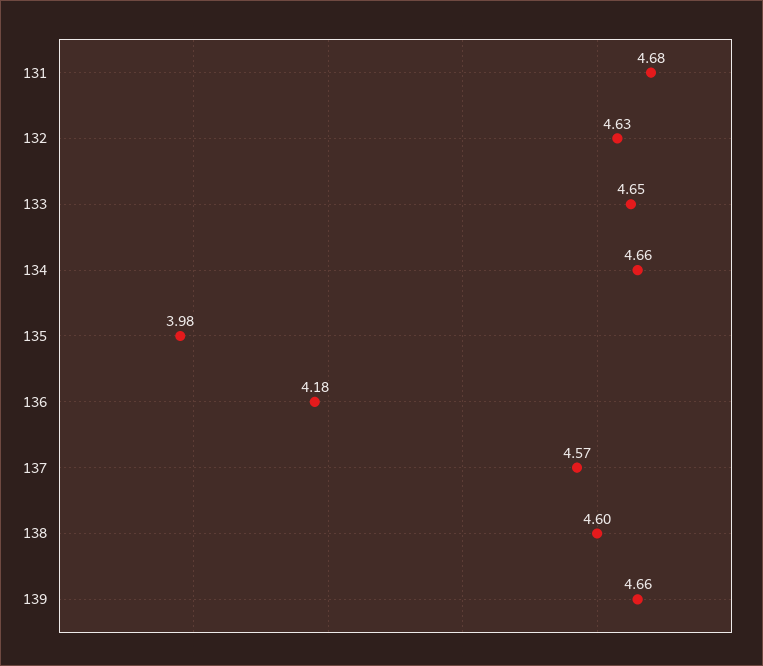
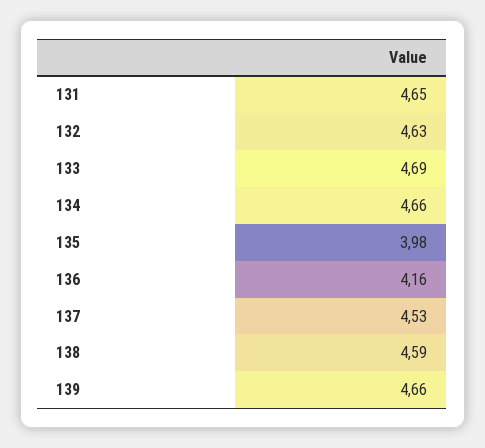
  {
-   "131": 4.68,
+   "131": 4.65,
    "132": 4.63,
-   "133": 4.65,
+   "133": 4.69,
    "134": 4.66,
    "135": 3.98,
-   "136": 4.18,
+   "136": 4.16,
-   "137": 4.57,
+   "137": 4.53,
-   "138": 4.6,
+   "138": 4.59,
    "139": 4.66
  }

